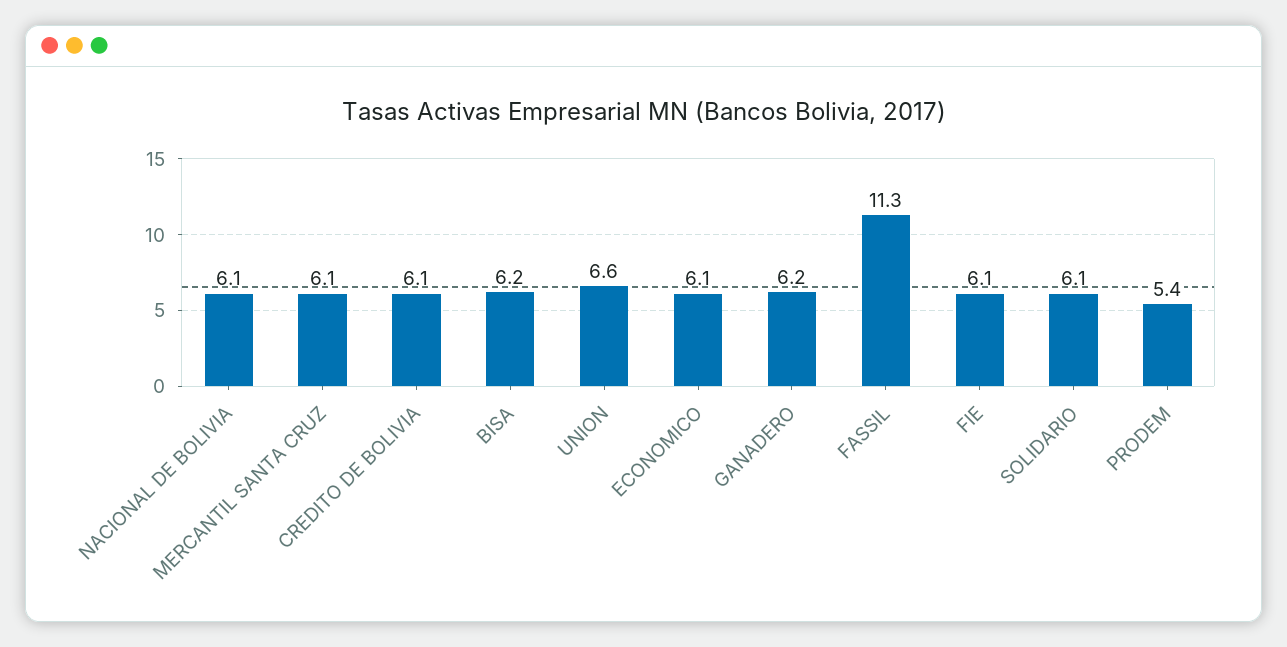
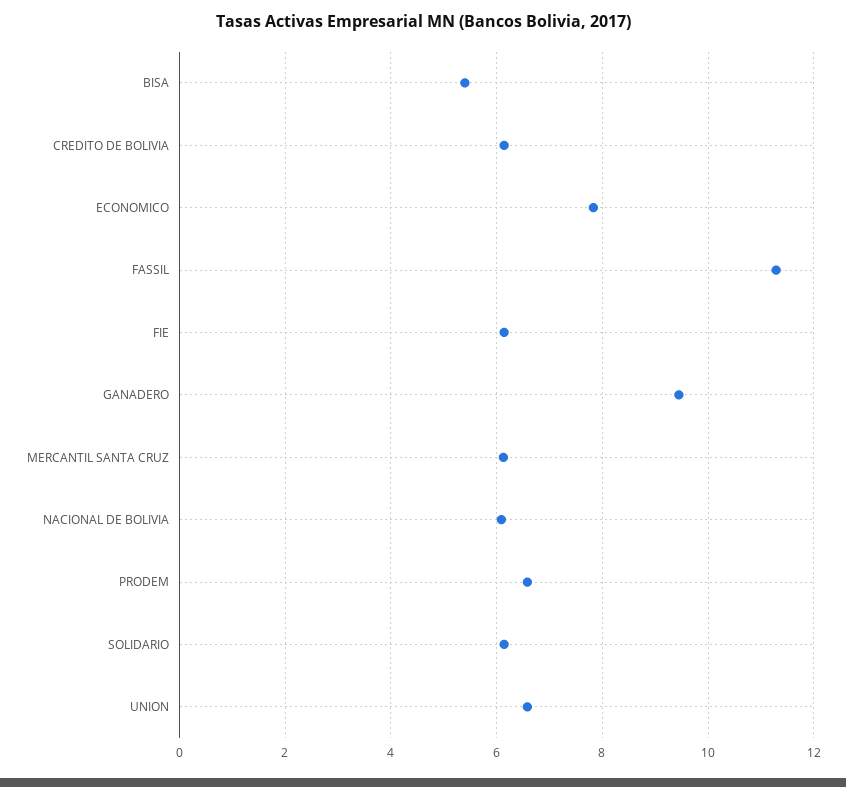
  {
    "NACIONAL DE BOLIVIA": 6.1,
    "MERCANTIL SANTA CRUZ": 6.1,
    "CREDITO DE BOLIVIA": 6.1,
-   "BISA": 6.2,
+   "BISA": 5.4,
    "UNION": 6.6,
-   "ECONOMICO": 6.1,
+   "ECONOMICO": 7.8,
-   "GANADERO": 6.2,
+   "GANADERO": 9.4,
    "FASSIL": 11.3,
    "FIE": 6.1,
    "SOLIDARIO": 6.1,
-   "PRODEM": 5.4
+   "PRODEM": 6.6
  }

